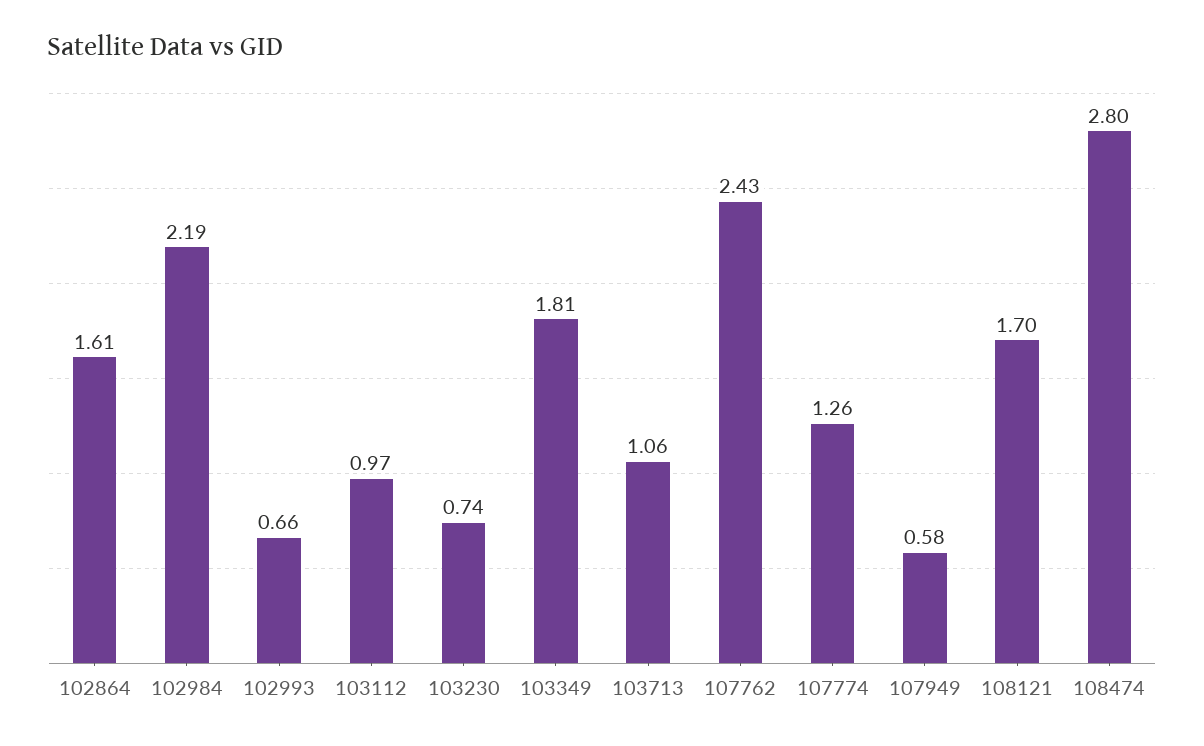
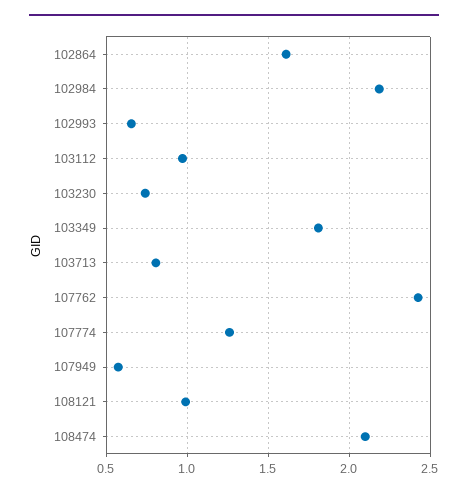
  {
    "102864": 1.61,
    "102984": 2.19,
    "102993": 0.66,
    "103112": 0.97,
    "103230": 0.74,
    "103349": 1.81,
-   "103713": 1.06,
+   "103713": 0.8,
    "107762": 2.43,
    "107774": 1.26,
    "107949": 0.58,
-   "108121": 1.7,
+   "108121": 1,
-   "108474": 2.8
+   "108474": 2.1
  }

